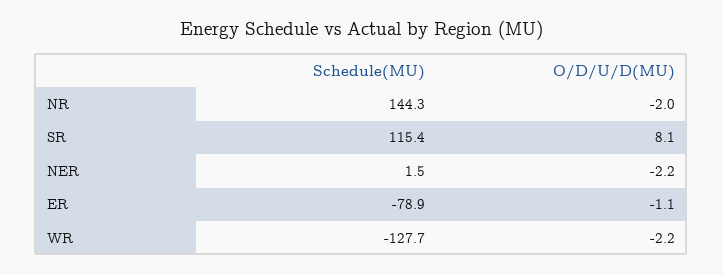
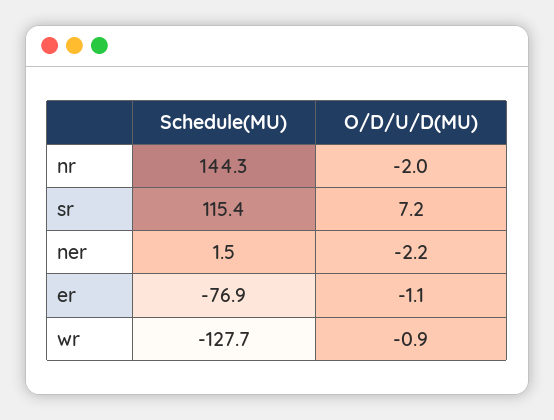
  {
    "Schedule(MU)": {
      "NR": 144.3,
      "SR": 115.4,
      "NER": 1.5,
-     "ER": -78.9,
+     "ER": -76.9,
      "WR": -127.7
    },
    "O/D/U/D(MU)": {
      "NR": -2,
-     "SR": 8.1,
+     "SR": 7.2,
      "NER": -2.2,
      "ER": -1.1,
-     "WR": -2.2
+     "WR": -0.9
    }
  }

